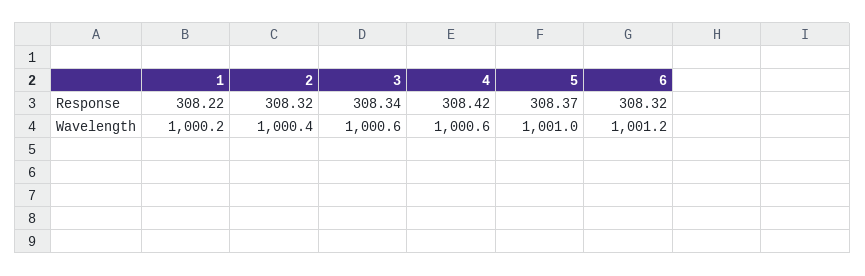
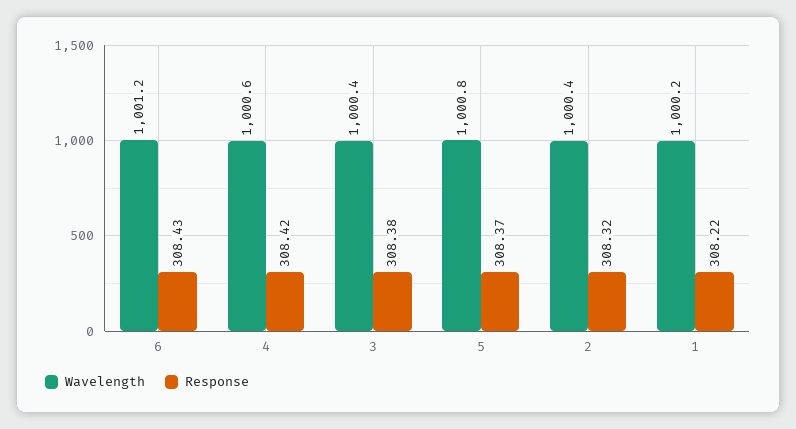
  {
    "Response": {
      "1": 308.22,
      "2": 308.32,
-     "3": 308.34,
+     "3": 308.38,
      "4": 308.42,
      "5": 308.37,
-     "6": 308.32
+     "6": 308.43
    },
    "Wavelength": {
      "1": 1000.2,
      "2": 1000.4,
-     "3": 1000.6,
+     "3": 1000.4,
      "4": 1000.6,
-     "5": 1001,
+     "5": 1000.8,
      "6": 1001.2
    }
  }

